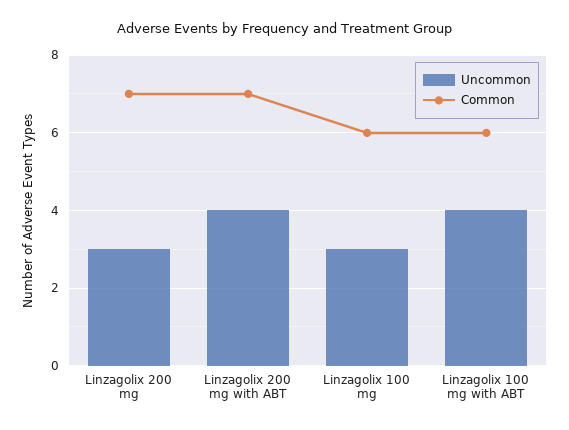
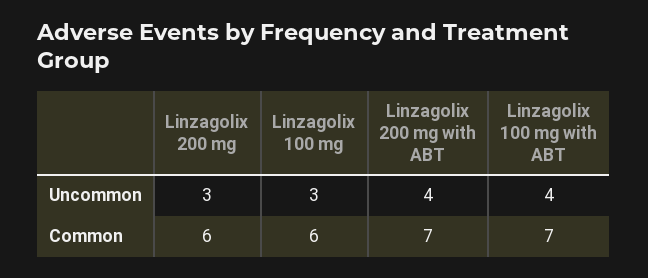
  {
    "Uncommon": {
      "Linzagolix 200 mg": 3,
      "Linzagolix 200 mg with ABT": 4,
      "Linzagolix 100 mg": 3,
      "Linzagolix 100 mg with ABT": 4
    },
    "Common": {
-     "Linzagolix 200 mg": 7,
+     "Linzagolix 200 mg": 6,
      "Linzagolix 200 mg with ABT": 7,
      "Linzagolix 100 mg": 6,
-     "Linzagolix 100 mg with ABT": 6
+     "Linzagolix 100 mg with ABT": 7
    }
  }

